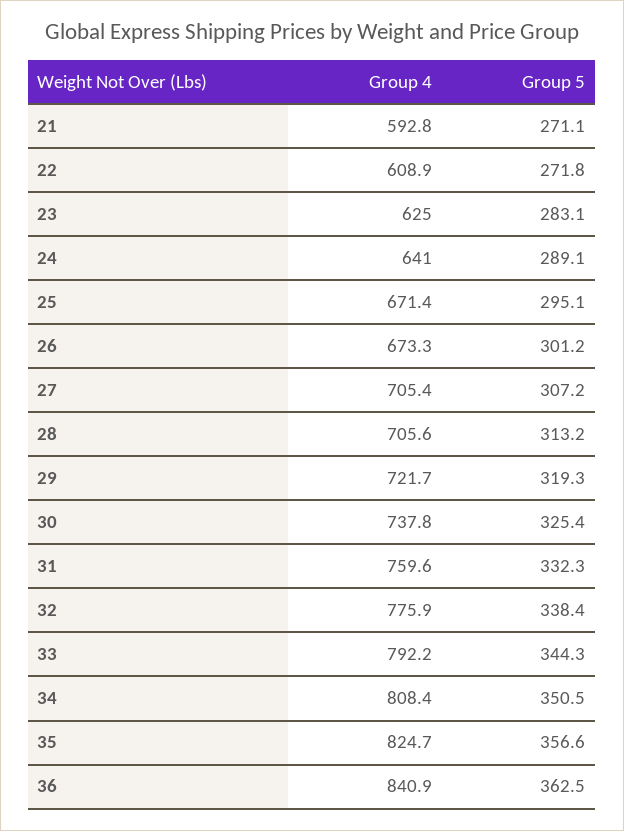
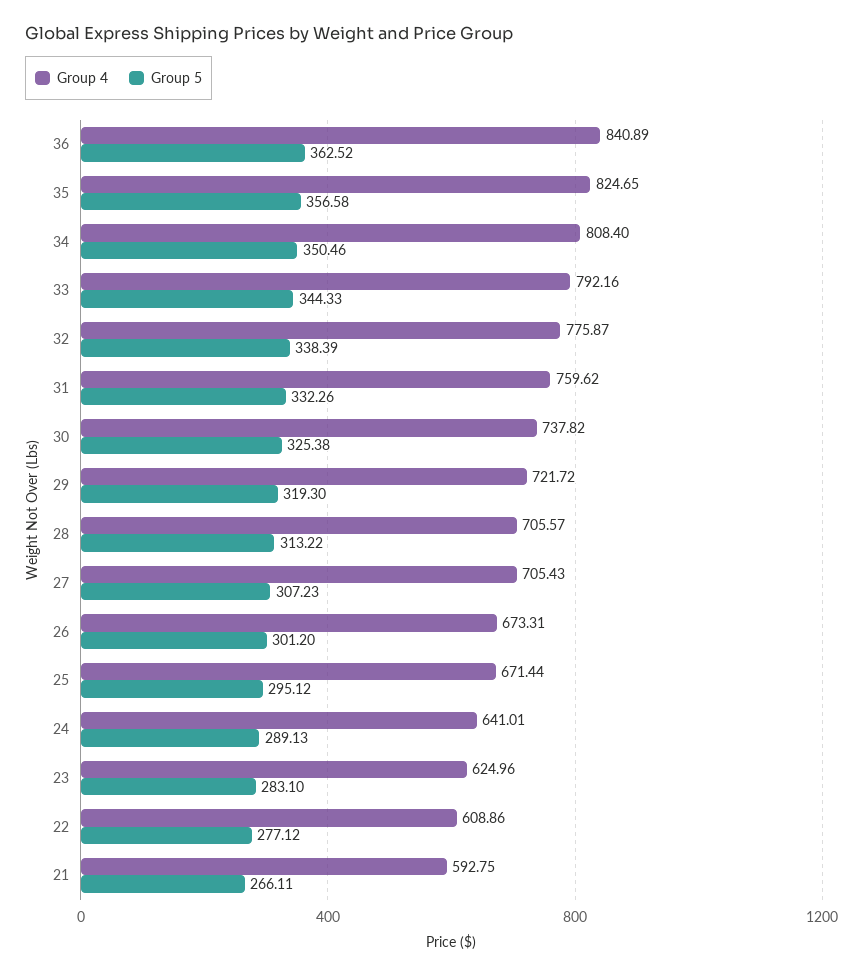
  {
    "Group 4": {
      "21": 592.75,
      "22": 608.86,
      "23": 624.96,
      "24": 641.01,
      "25": 671.44,
      "26": 673.31,
      "27": 705.43,
      "28": 705.57,
      "29": 721.72,
      "30": 737.82,
      "31": 759.62,
      "32": 775.87,
      "33": 792.16,
      "34": 808.4,
      "35": 824.65,
      "36": 840.89
    },
    "Group 5": {
-     "21": 271.1,
+     "21": 266.11,
-     "22": 271.8,
+     "22": 277.12,
      "23": 283.1,
      "24": 289.13,
      "25": 295.12,
      "26": 301.2,
      "27": 307.23,
      "28": 313.22,
      "29": 319.3,
      "30": 325.38,
      "31": 332.26,
      "32": 338.39,
      "33": 344.33,
      "34": 350.46,
      "35": 356.58,
      "36": 362.52
    }
  }

